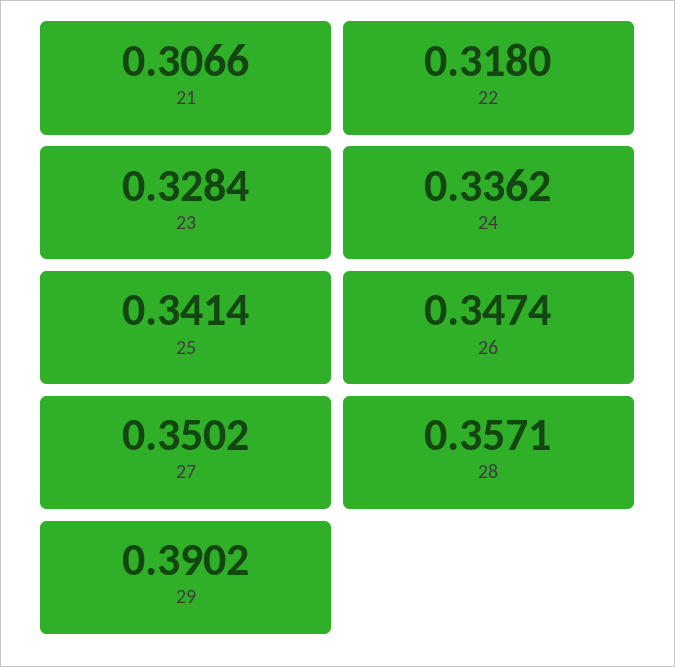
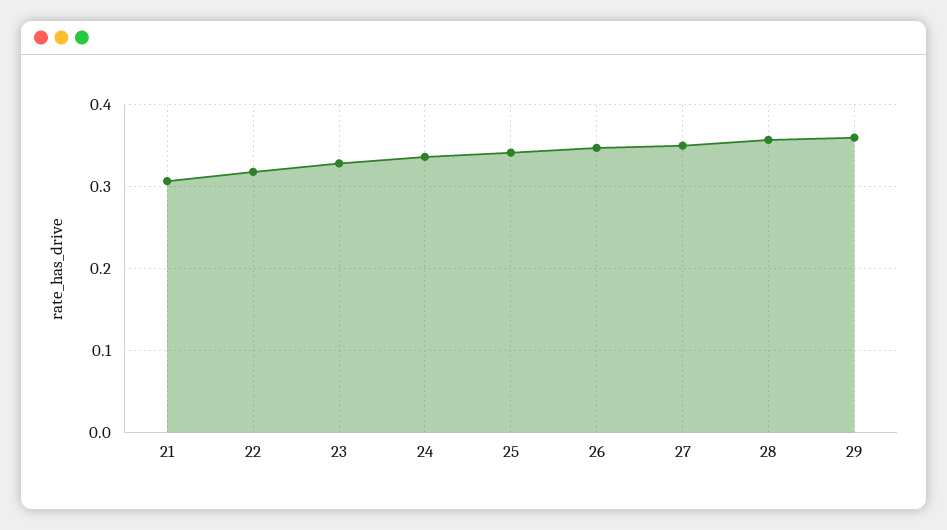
  {
    "21": 0.3066,
    "22": 0.318,
    "23": 0.3284,
    "24": 0.3362,
    "25": 0.3414,
    "26": 0.3474,
    "27": 0.3502,
    "28": 0.3571,
-   "29": 0.3902
+   "29": 0.36
  }

